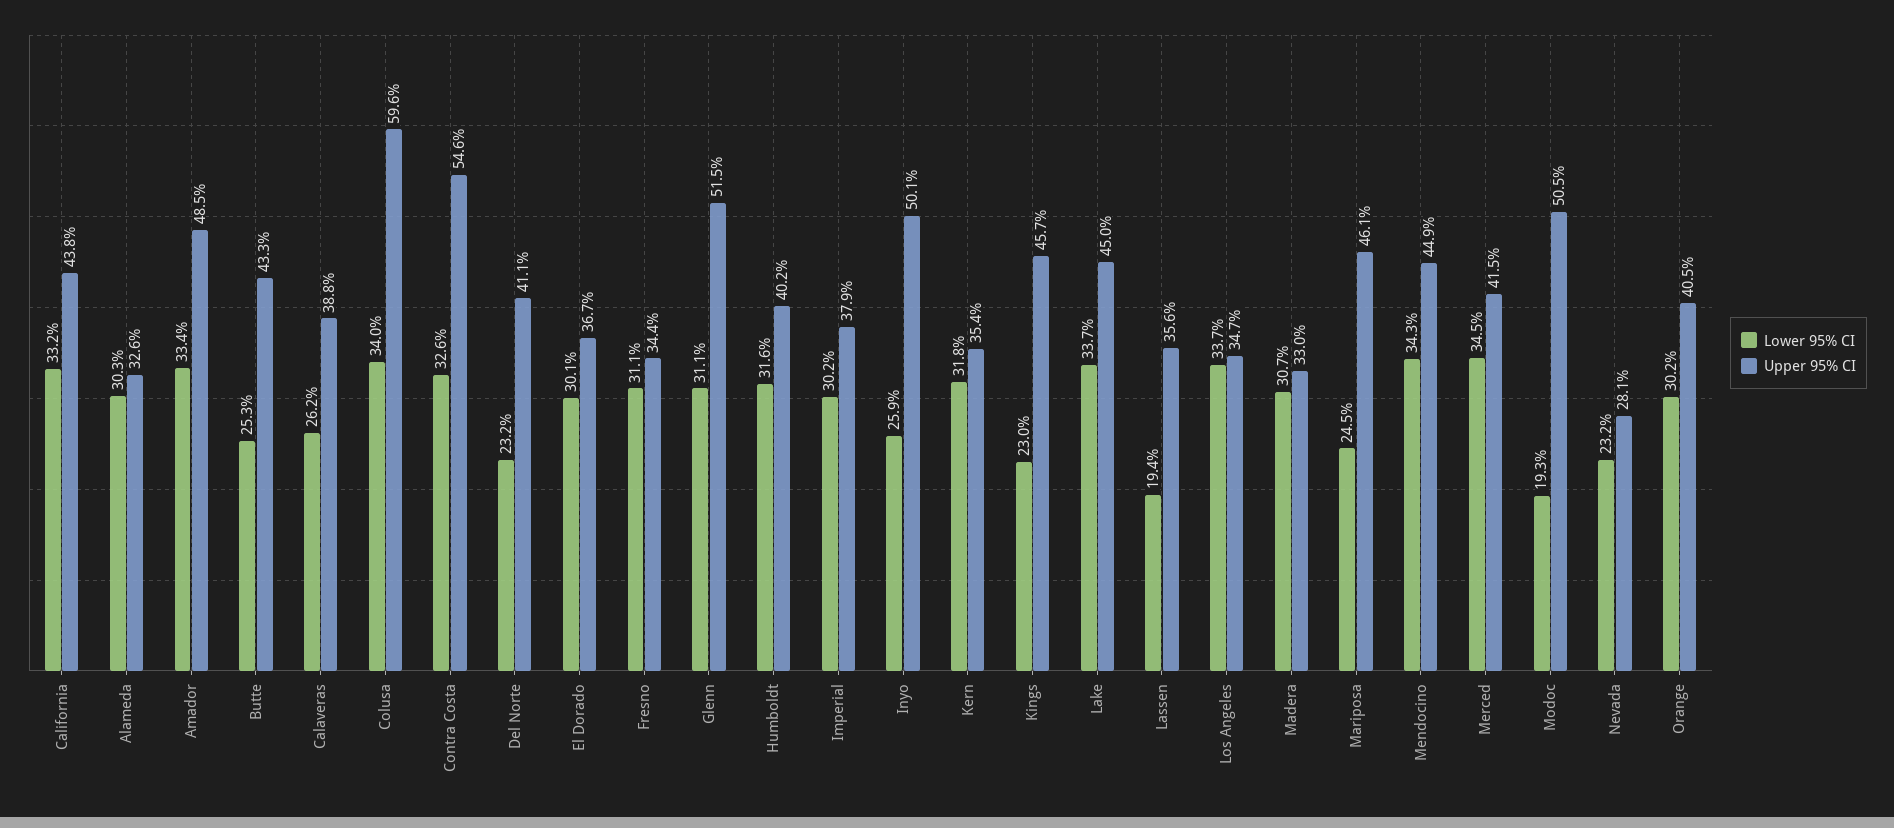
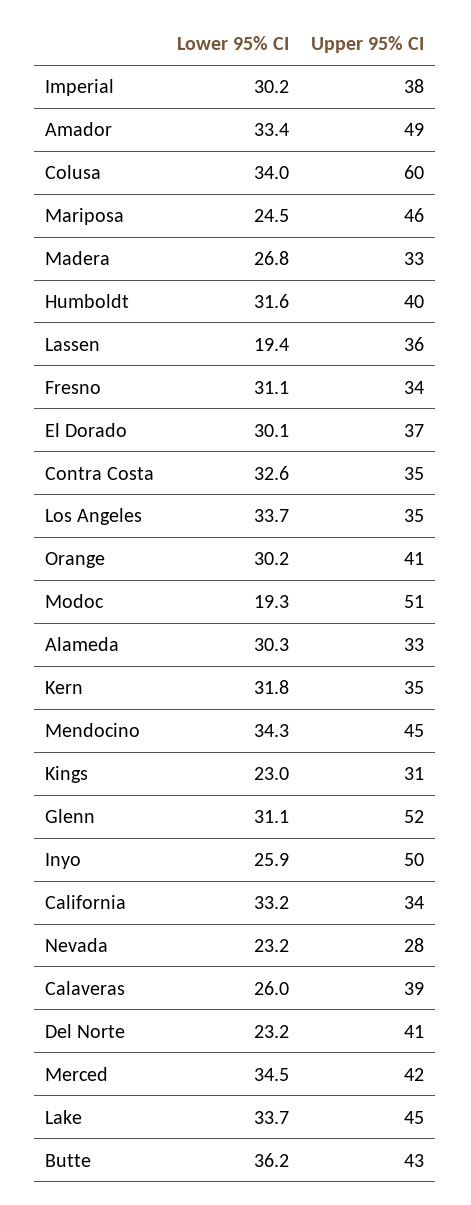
  {
    "Lower 95% CI": {
      "California": 33.2,
      "Alameda": 30.3,
      "Amador": 33.4,
-     "Butte": 25.3,
+     "Butte": 36.2,
-     "Calaveras": 26.2,
+     "Calaveras": 26,
      "Colusa": 34,
      "Contra Costa": 32.6,
      "Del Norte": 23.2,
      "El Dorado": 30.1,
      "Fresno": 31.1,
      "Glenn": 31.1,
      "Humboldt": 31.6,
      "Imperial": 30.2,
      "Inyo": 25.9,
      "Kern": 31.8,
      "Kings": 23,
      "Lake": 33.7,
      "Lassen": 19.4,
      "Los Angeles": 33.7,
-     "Madera": 30.7,
+     "Madera": 26.8,
      "Mariposa": 24.5,
      "Mendocino": 34.3,
      "Merced": 34.5,
      "Modoc": 19.3,
      "Nevada": 23.2,
      "Orange": 30.2
    },
    "Upper 95% CI": {
-     "California": 43.8,
+     "California": 34,
      "Alameda": 32.6,
      "Amador": 48.5,
      "Butte": 43.3,
      "Calaveras": 38.8,
      "Colusa": 59.6,
-     "Contra Costa": 54.6,
+     "Contra Costa": 35,
      "Del Norte": 41.1,
      "El Dorado": 36.7,
      "Fresno": 34.4,
      "Glenn": 51.5,
      "Humboldt": 40.2,
      "Imperial": 37.9,
      "Inyo": 50.1,
      "Kern": 35.4,
-     "Kings": 45.7,
+     "Kings": 31,
      "Lake": 45,
      "Lassen": 35.6,
      "Los Angeles": 34.7,
      "Madera": 33,
      "Mariposa": 46.1,
      "Mendocino": 44.9,
      "Merced": 41.5,
      "Modoc": 50.5,
      "Nevada": 28.1,
      "Orange": 40.5
    }
  }

